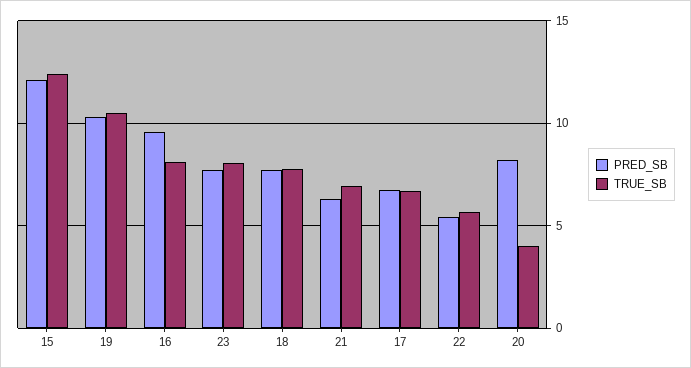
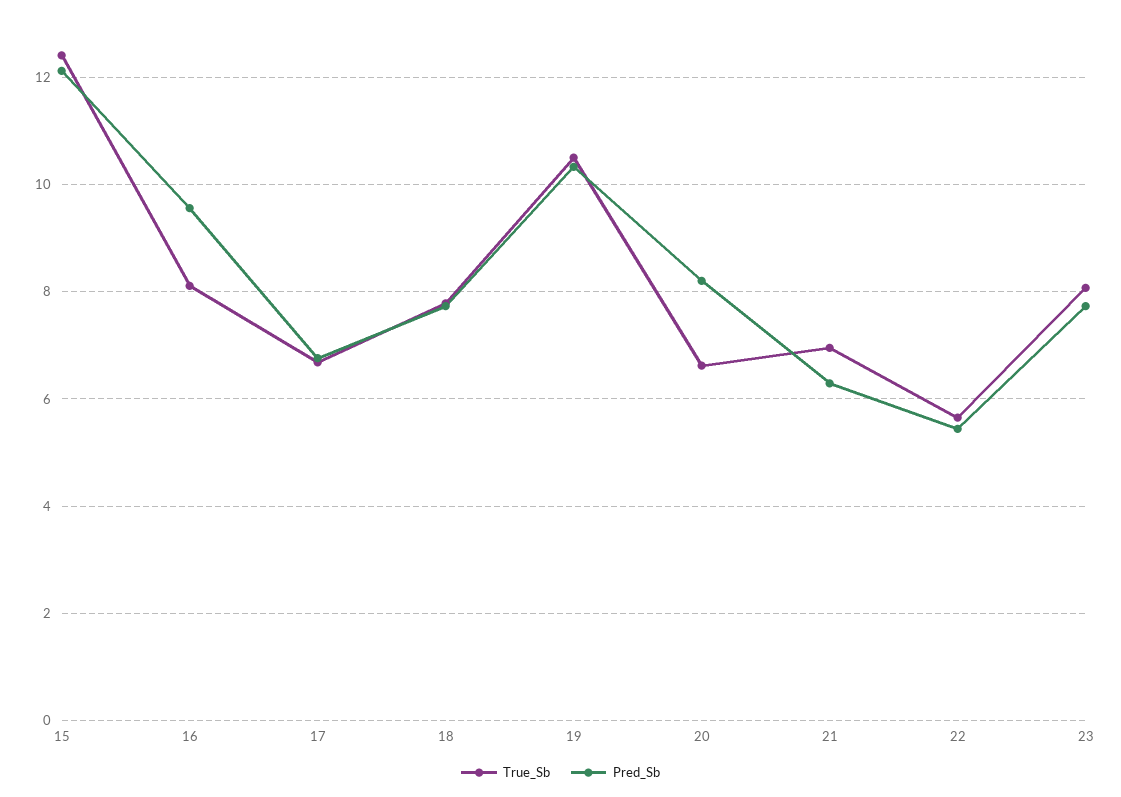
  {
    "PRED_SB": {
      "15": 12.2,
      "19": 10.4,
      "16": 9.6,
      "23": 7.8,
      "18": 7.8,
      "21": 6.2,
      "17": 6.8,
      "22": 5.4,
      "20": 8.2
    },
    "TRUE_SB": {
      "15": 12.4,
      "19": 10.6,
      "16": 8.2,
      "23": 8,
      "18": 7.8,
      "21": 7,
      "17": 6.6,
      "22": 5.6,
-     "20": 4
+     "20": 6.6
    }
  }

